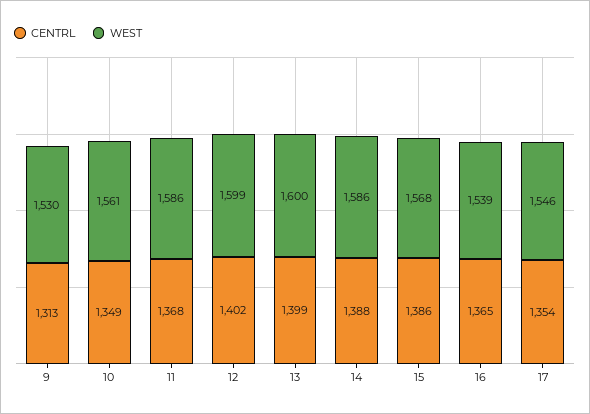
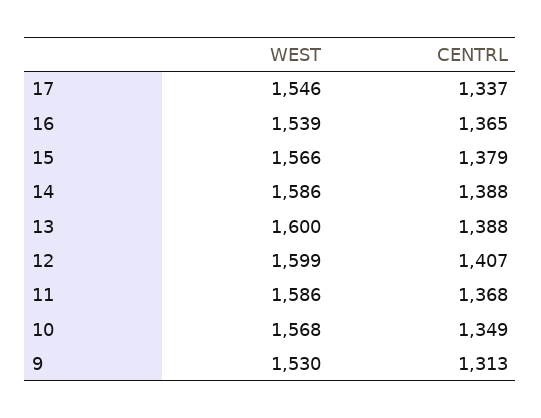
  {
    "CENTRL": {
      "9": 1313,
      "10": 1349,
      "11": 1368,
-     "12": 1402,
+     "12": 1407,
-     "13": 1399,
+     "13": 1388,
      "14": 1388,
-     "15": 1386,
+     "15": 1379,
      "16": 1365,
-     "17": 1354
+     "17": 1337
    },
    "WEST": {
      "9": 1530,
-     "10": 1561,
+     "10": 1568,
      "11": 1586,
      "12": 1599,
      "13": 1600,
      "14": 1586,
-     "15": 1568,
+     "15": 1566,
      "16": 1539,
      "17": 1546
    }
  }

